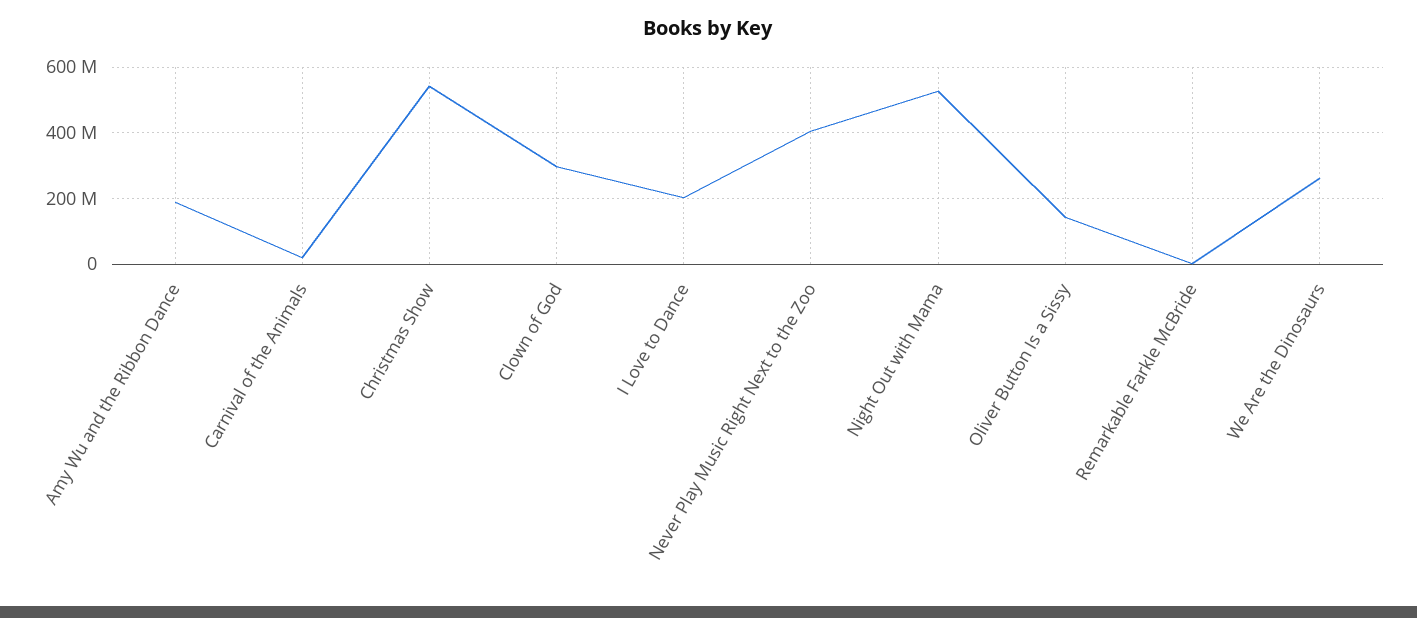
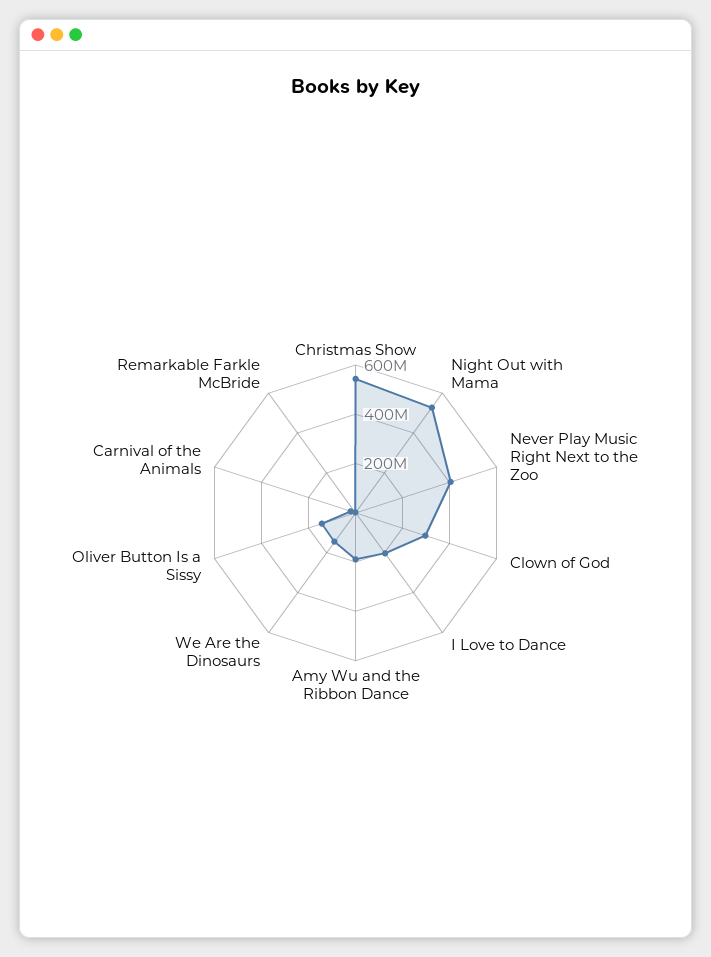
  {
    "Amy Wu and the Ribbon Dance": 180000000,
    "Carnival of the Animals": 20000000,
    "Christmas Show": 540000000,
    "Clown of God": 300000000,
    "I Love to Dance": 200000000,
    "Never Play Music Right Next to the Zoo": 400000000,
    "Night Out with Mama": 520000000,
    "Oliver Button Is a Sissy": 140000000,
    "Remarkable Farkle McBride": 0,
-   "We Are the Dinosaurs": 260000000
+   "We Are the Dinosaurs": 150000000
  }

